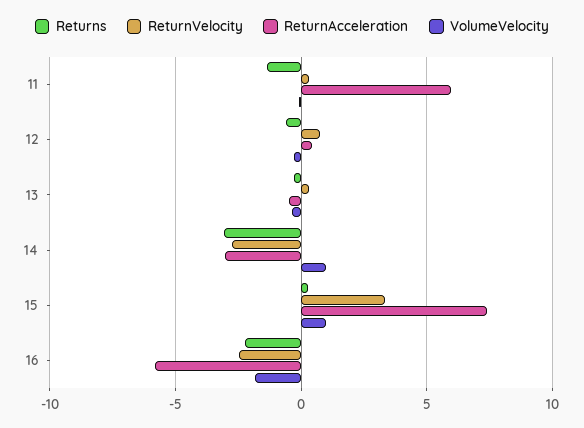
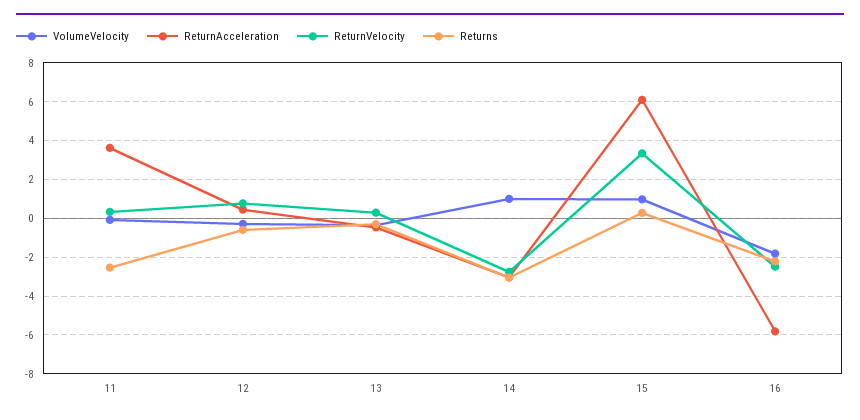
  {
    "Returns": {
-     "11": -1.5,
+     "11": -2.5,
      "12": -0.5,
      "13": -0.5,
      "14": -3,
      "15": 0.5,
      "16": -2
    },
    "ReturnVelocity": {
      "11": 0.5,
      "12": 1,
      "13": 0.5,
      "14": -3,
      "15": 3.5,
      "16": -2.5
    },
    "ReturnAcceleration": {
-     "11": 6,
+     "11": 3.5,
      "12": 0.5,
      "13": -0.5,
      "14": -3,
-     "15": 7.5,
+     "15": 6,
      "16": -6
    },
    "VolumeVelocity": {
      "11": 0,
      "12": -0.5,
      "13": -0.5,
      "14": 1,
      "15": 1,
      "16": -2
    }
  }

